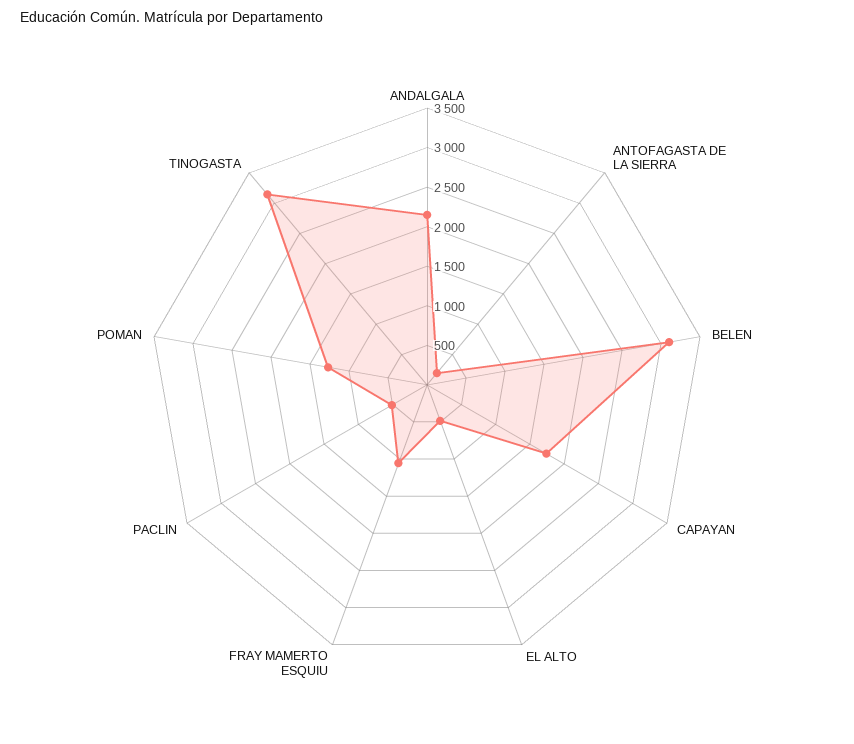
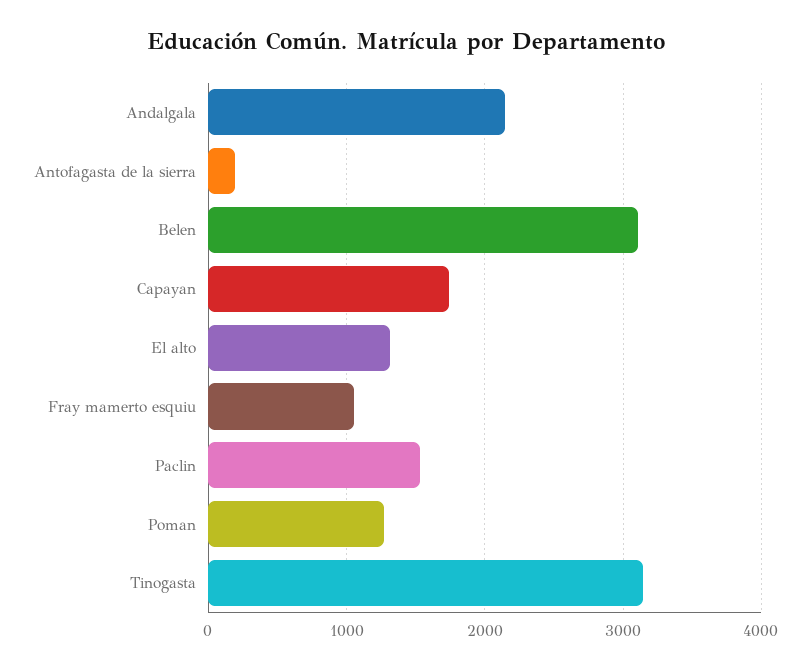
  {
    "ANDALGALA": 2100,
    "ANTOFAGASTA DE LA SIERRA": 200,
    "BELEN": 3100,
    "CAPAYAN": 1700,
-   "EL ALTO": 500,
+   "EL ALTO": 1300,
    "FRAY MAMERTO ESQUIU": 1100,
-   "PACLIN": 500,
+   "PACLIN": 1500,
    "POMAN": 1300,
    "TINOGASTA": 3100
  }

